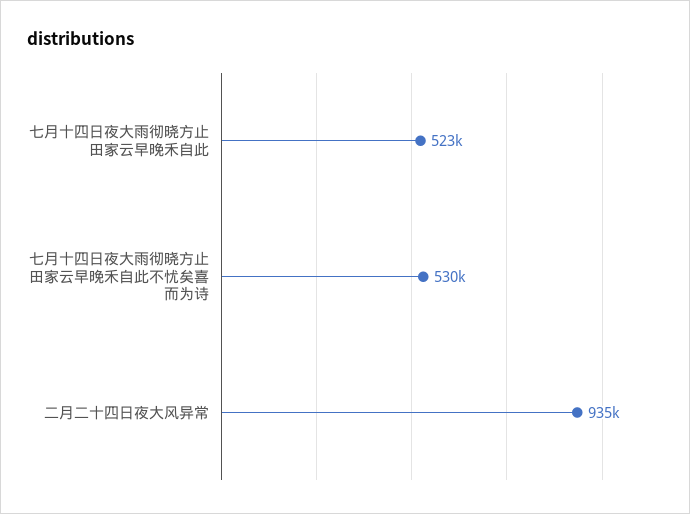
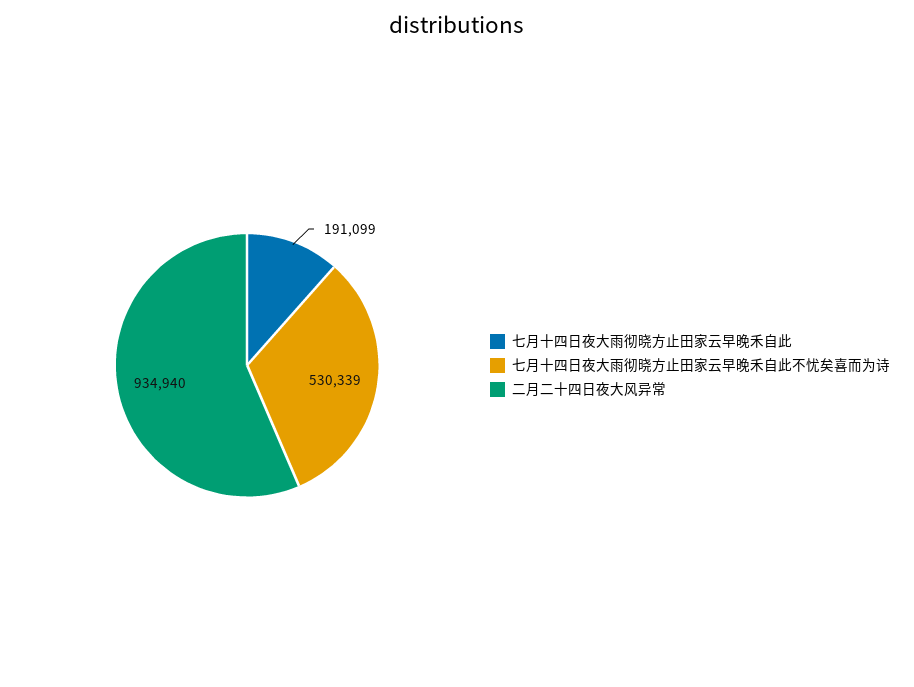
  {
-   "七月十四日夜大雨彻晓方止田家云早晚禾自此": 523000,
+   "七月十四日夜大雨彻晓方止田家云早晚禾自此": 191099,
    "七月十四日夜大雨彻晓方止田家云早晚禾自此不忧矣喜而为诗": 530339,
    "二月二十四日夜大风异常": 934940
  }

